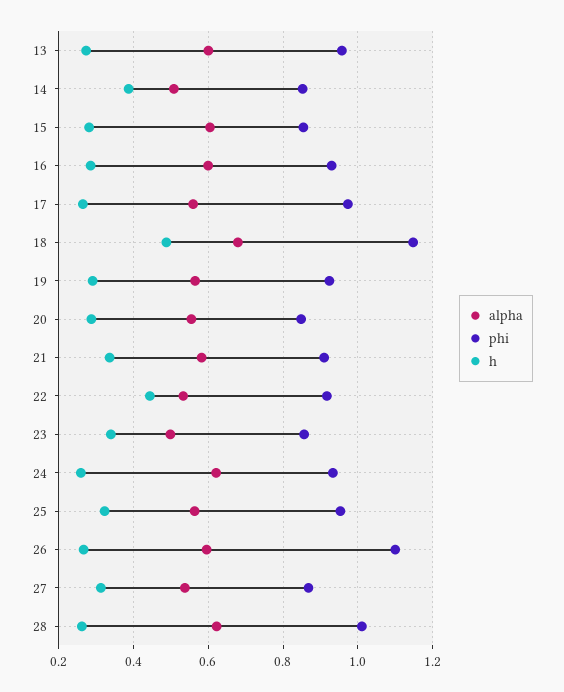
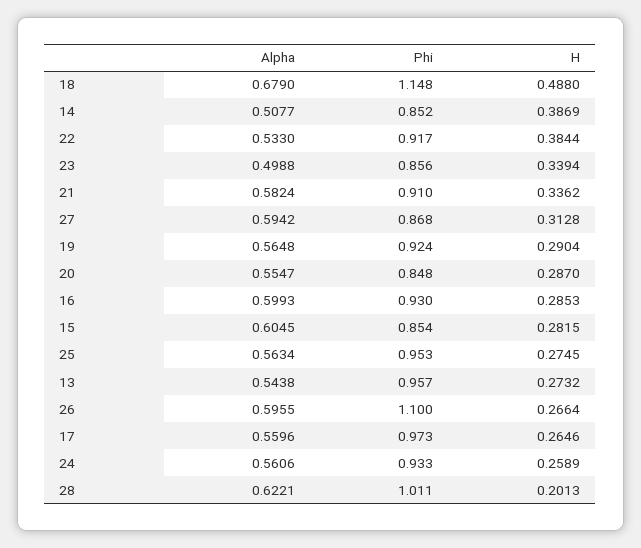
  {
    "alpha": {
-     "13": 0.6,
+     "13": 0.5438,
      "14": 0.5077,
      "15": 0.6045,
      "16": 0.5993,
      "17": 0.5596,
      "18": 0.679,
      "19": 0.5648,
      "20": 0.5547,
      "21": 0.5824,
      "22": 0.533,
      "23": 0.4988,
-     "24": 0.62,
+     "24": 0.5606,
      "25": 0.5634,
      "26": 0.5955,
-     "27": 0.54,
+     "27": 0.5942,
      "28": 0.6221
    },
    "phi": {
      "13": 0.957,
      "14": 0.852,
      "15": 0.854,
      "16": 0.93,
      "17": 0.973,
      "18": 1.148,
      "19": 0.924,
      "20": 0.848,
      "21": 0.91,
      "22": 0.917,
      "23": 0.856,
      "24": 0.933,
      "25": 0.953,
      "26": 1.1,
      "27": 0.868,
      "28": 1.011
    },
    "h": {
      "13": 0.2732,
      "14": 0.3869,
      "15": 0.2815,
      "16": 0.2853,
      "17": 0.2646,
      "18": 0.488,
      "19": 0.2904,
      "20": 0.287,
      "21": 0.3362,
-     "22": 0.44,
+     "22": 0.3844,
      "23": 0.3394,
      "24": 0.2589,
-     "25": 0.32,
+     "25": 0.2745,
      "26": 0.2664,
      "27": 0.3128,
-     "28": 0.26
+     "28": 0.2013
    }
  }

